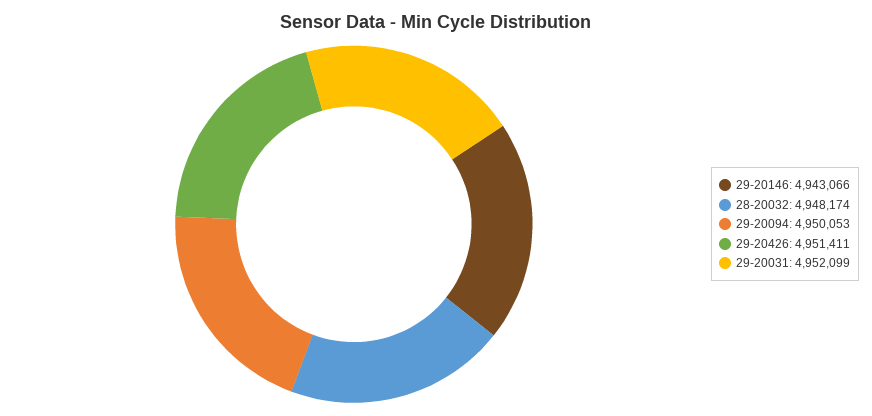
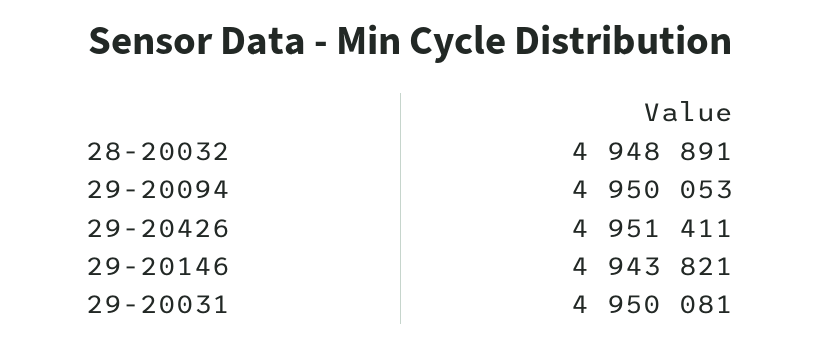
  {
-   "29-20146": 4943066,
+   "29-20146": 4943821,
-   "28-20032": 4948174,
+   "28-20032": 4948891,
    "29-20094": 4950053,
    "29-20426": 4951411,
-   "29-20031": 4952099
+   "29-20031": 4950081
  }

